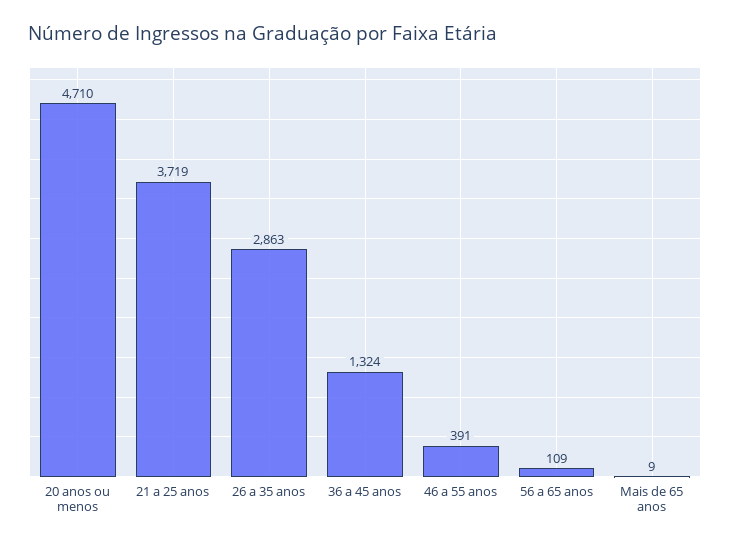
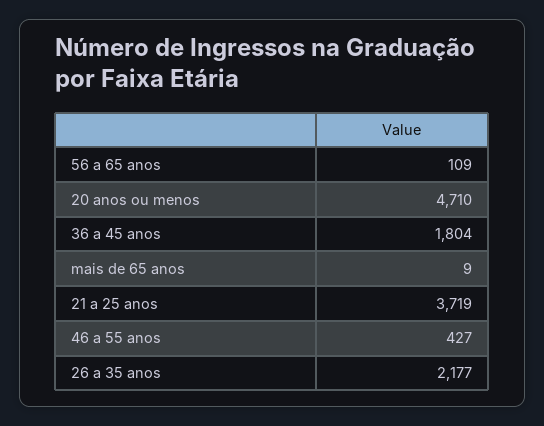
  {
    "20 anos ou menos": 4710,
    "21 a 25 anos": 3719,
-   "26 a 35 anos": 2863,
+   "26 a 35 anos": 2177,
-   "36 a 45 anos": 1324,
+   "36 a 45 anos": 1804,
-   "46 a 55 anos": 391,
+   "46 a 55 anos": 427,
    "56 a 65 anos": 109,
    "Mais de 65 anos": 9
  }

